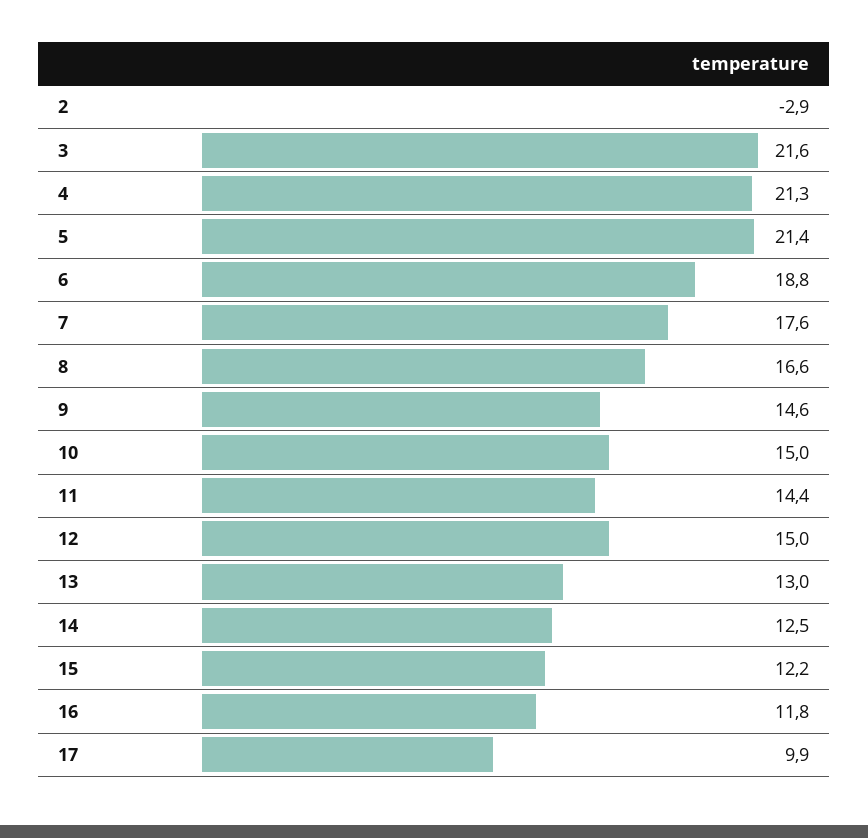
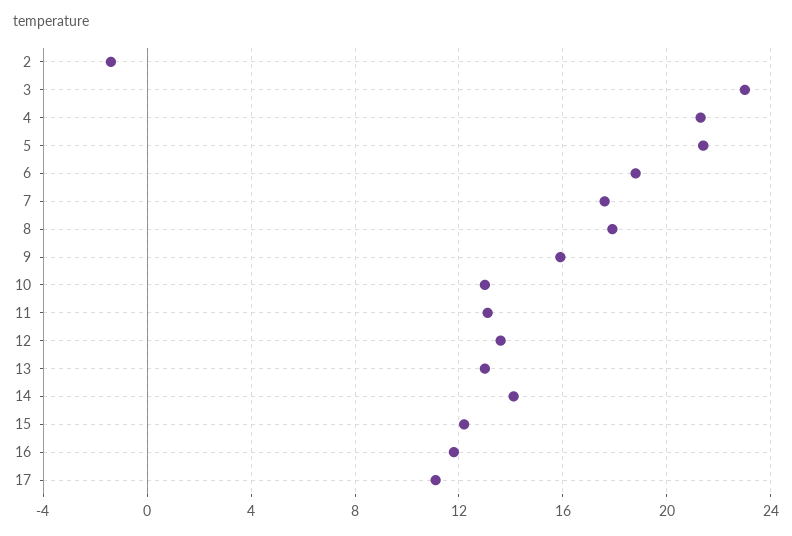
  {
-   "2": -2.9,
+   "2": -1.5,
-   "3": 21.6,
+   "3": 23,
    "4": 21.3,
    "5": 21.4,
    "6": 18.8,
    "7": 17.6,
-   "8": 16.6,
+   "8": 18,
-   "9": 14.6,
+   "9": 16,
-   "10": 15,
+   "10": 13,
-   "11": 14.4,
+   "11": 13,
-   "12": 15,
+   "12": 13.5,
    "13": 13,
-   "14": 12.5,
+   "14": 14,
    "15": 12.2,
    "16": 11.8,
-   "17": 9.9
+   "17": 11
  }

